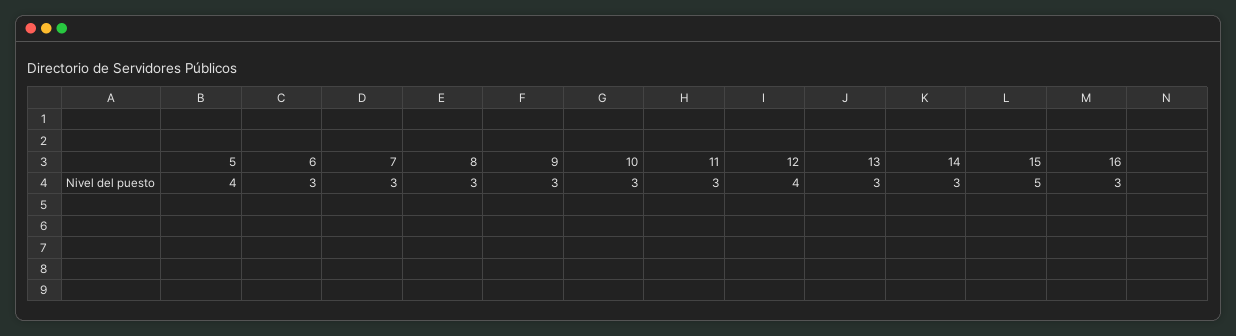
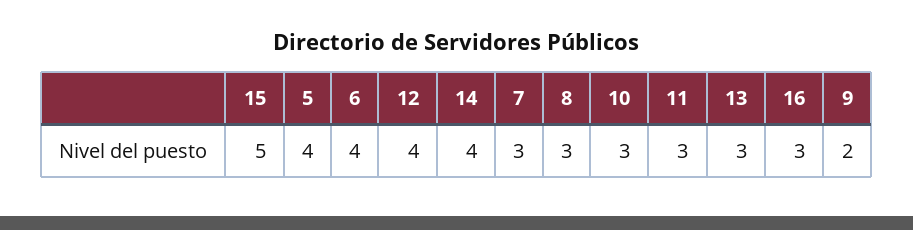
  {
    "5": 4,
-   "6": 3,
+   "6": 4,
    "7": 3,
    "8": 3,
-   "9": 3,
+   "9": 2,
    "10": 3,
    "11": 3,
    "12": 4,
    "13": 3,
-   "14": 3,
+   "14": 4,
    "15": 5,
    "16": 3
  }

